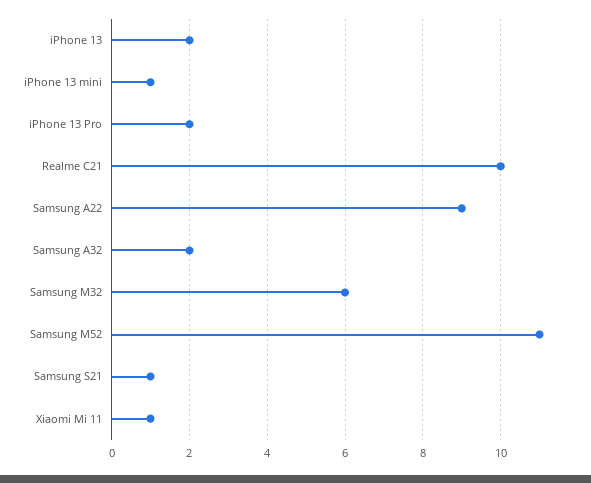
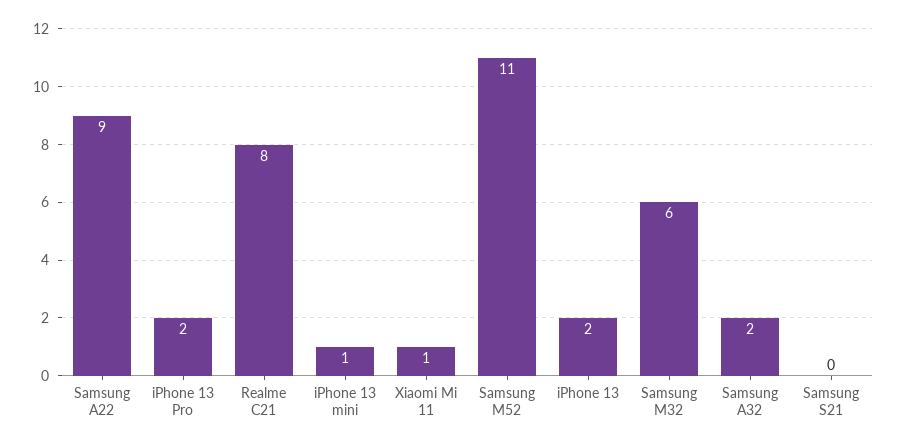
  {
    "iPhone 13": 2,
    "iPhone 13 mini": 1,
    "iPhone 13 Pro": 2,
-   "Realme C21": 10,
+   "Realme C21": 8,
    "Samsung A22": 9,
    "Samsung A32": 2,
    "Samsung M32": 6,
    "Samsung M52": 11,
-   "Samsung S21": 1,
+   "Samsung S21": 0,
    "Xiaomi Mi 11": 1
  }

